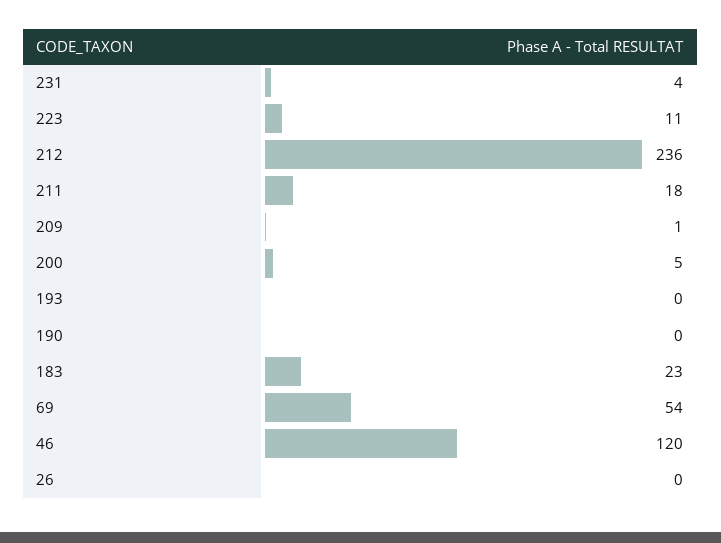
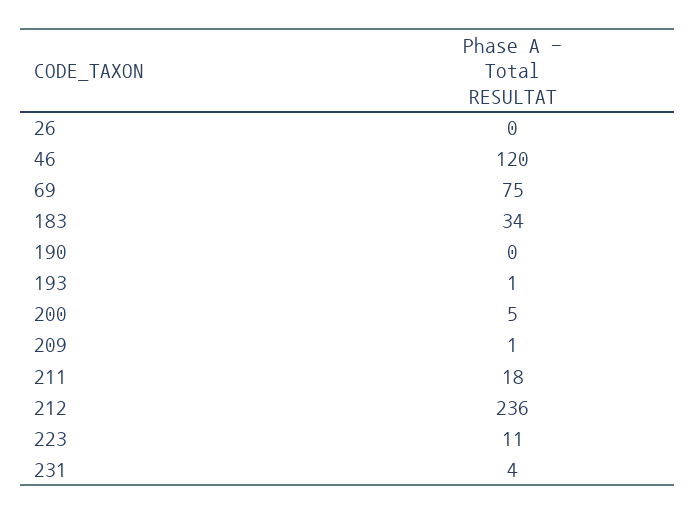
  {
    "231": 4,
    "223": 11,
    "212": 236,
    "211": 18,
    "209": 1,
    "200": 5,
-   "193": 0,
+   "193": 1,
    "190": 0,
-   "183": 23,
+   "183": 34,
-   "69": 54,
+   "69": 75,
    "46": 120,
    "26": 0
  }

